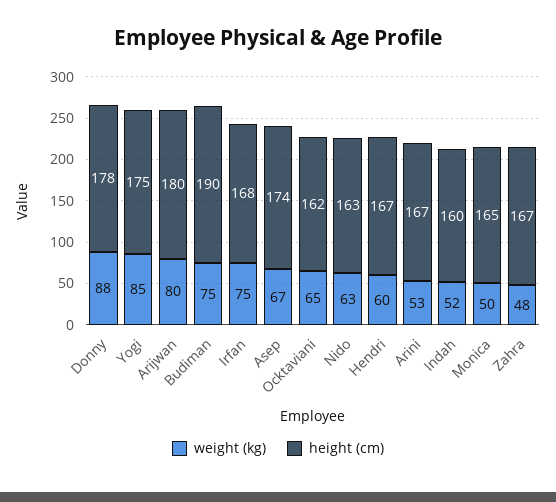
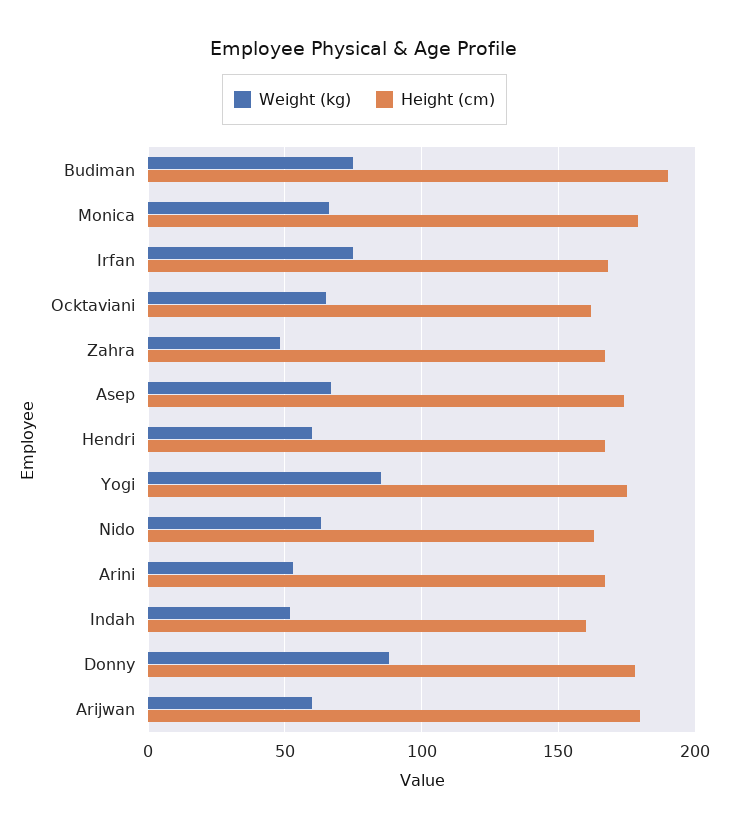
  {
    "weight (kg)": {
      "Donny": 88,
      "Yogi": 85,
-     "Arijwan": 80,
+     "Arijwan": 60,
      "Budiman": 75,
      "Irfan": 75,
      "Asep": 67,
      "Ocktaviani": 65,
      "Nido": 63,
      "Hendri": 60,
      "Arini": 53,
      "Indah": 52,
-     "Monica": 50,
+     "Monica": 65,
      "Zahra": 48
    },
    "height (cm)": {
      "Donny": 178,
      "Yogi": 175,
      "Arijwan": 180,
      "Budiman": 190,
      "Irfan": 168,
      "Asep": 174,
      "Ocktaviani": 162,
      "Nido": 163,
      "Hendri": 167,
      "Arini": 167,
      "Indah": 160,
-     "Monica": 165,
+     "Monica": 180,
      "Zahra": 167
    }
  }

